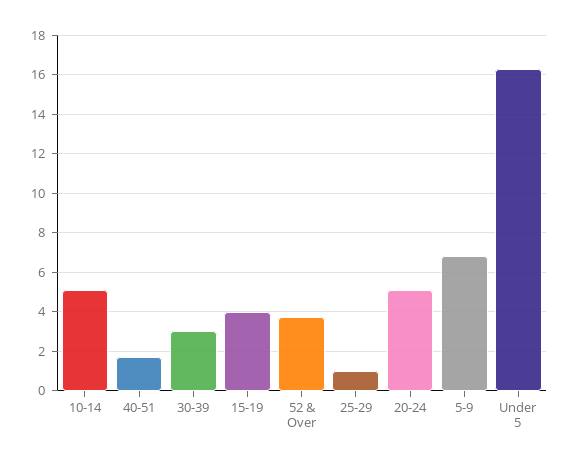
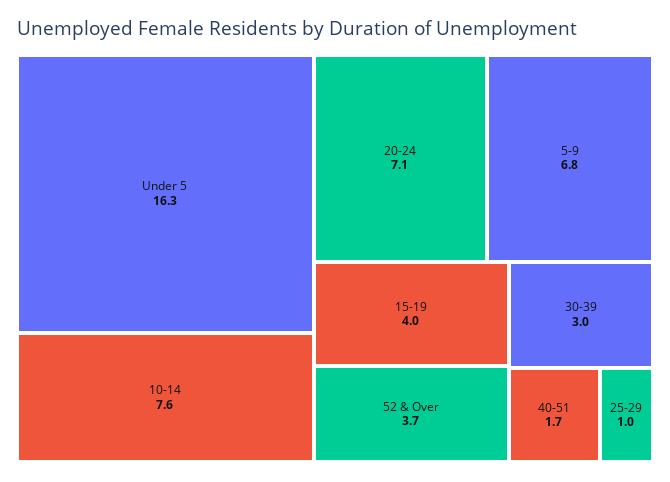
  {
-   "10-14": 5,
+   "10-14": 7.6,
    "40-51": 1.7,
    "30-39": 3,
    "15-19": 4,
    "52 & Over": 3.7,
    "25-29": 1,
-   "20-24": 5,
+   "20-24": 7.1,
    "5-9": 6.8,
    "Under 5": 16.3
  }

